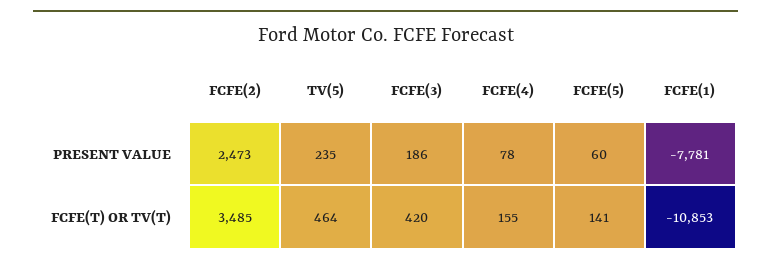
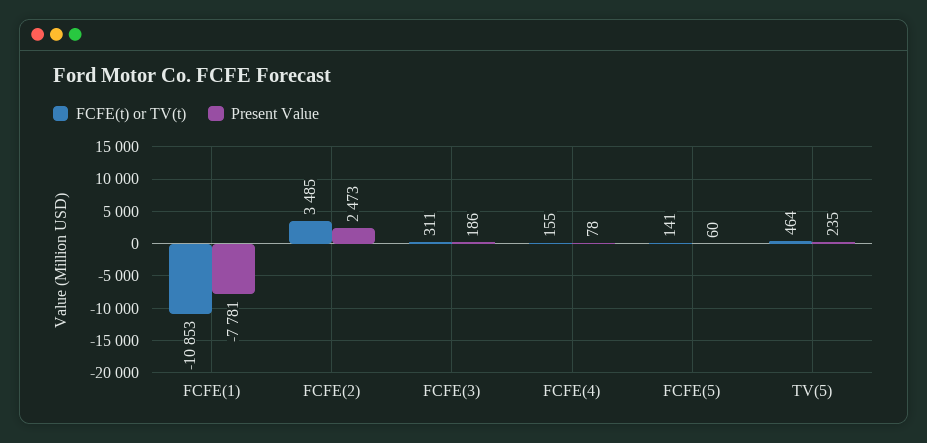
  {
    "PRESENT VALUE": {
      "FCFE(2)": 2473,
      "TV(5)": 235,
      "FCFE(3)": 186,
      "FCFE(4)": 78,
      "FCFE(5)": 60,
      "FCFE(1)": -7781
    },
    "FCFE(T) OR TV(T)": {
      "FCFE(2)": 3485,
      "TV(5)": 464,
-     "FCFE(3)": 420,
+     "FCFE(3)": 311,
      "FCFE(4)": 155,
      "FCFE(5)": 141,
      "FCFE(1)": -10853
    }
  }

